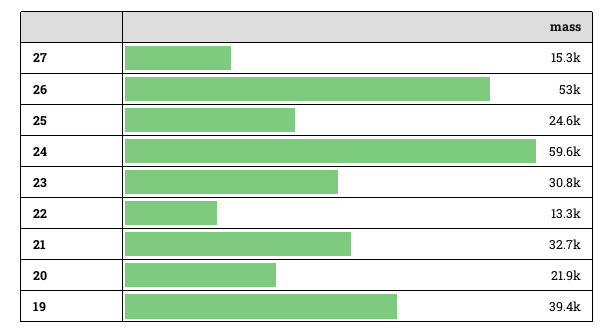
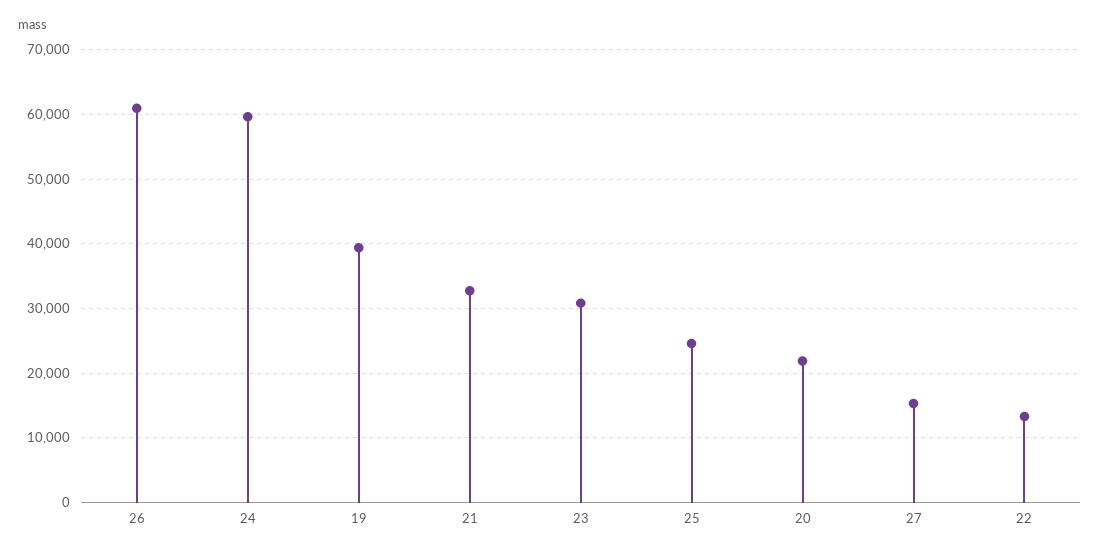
  {
    "27": 15300,
-   "26": 53000,
+   "26": 61000,
    "25": 24600,
    "24": 59600,
    "23": 30800,
    "22": 13300,
    "21": 32700,
    "20": 21900,
    "19": 39400
  }

